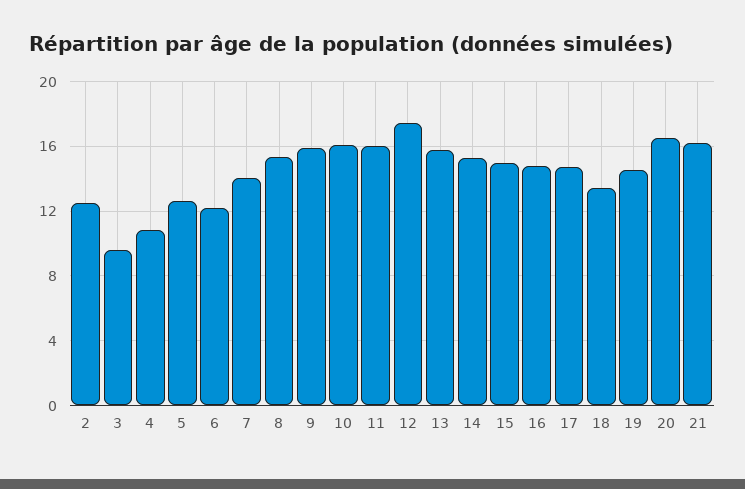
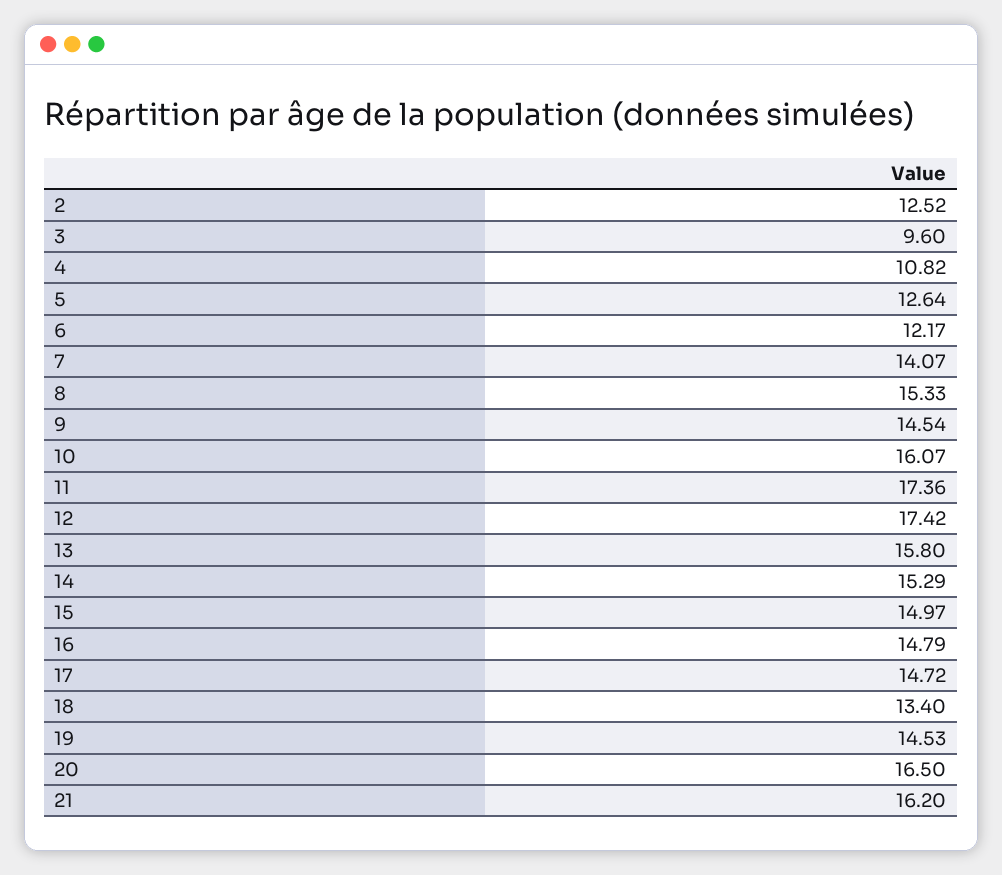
  {
    "2": 12.52,
    "3": 9.6,
    "4": 10.82,
    "5": 12.64,
    "6": 12.17,
    "7": 14.07,
    "8": 15.33,
-   "9": 16,
+   "9": 14.54,
    "10": 16.07,
-   "11": 16,
+   "11": 17.36,
    "12": 17.42,
    "13": 15.8,
    "14": 15.29,
    "15": 14.97,
    "16": 14.79,
    "17": 14.72,
    "18": 13.4,
    "19": 14.53,
    "20": 16.5,
    "21": 16.2
  }

